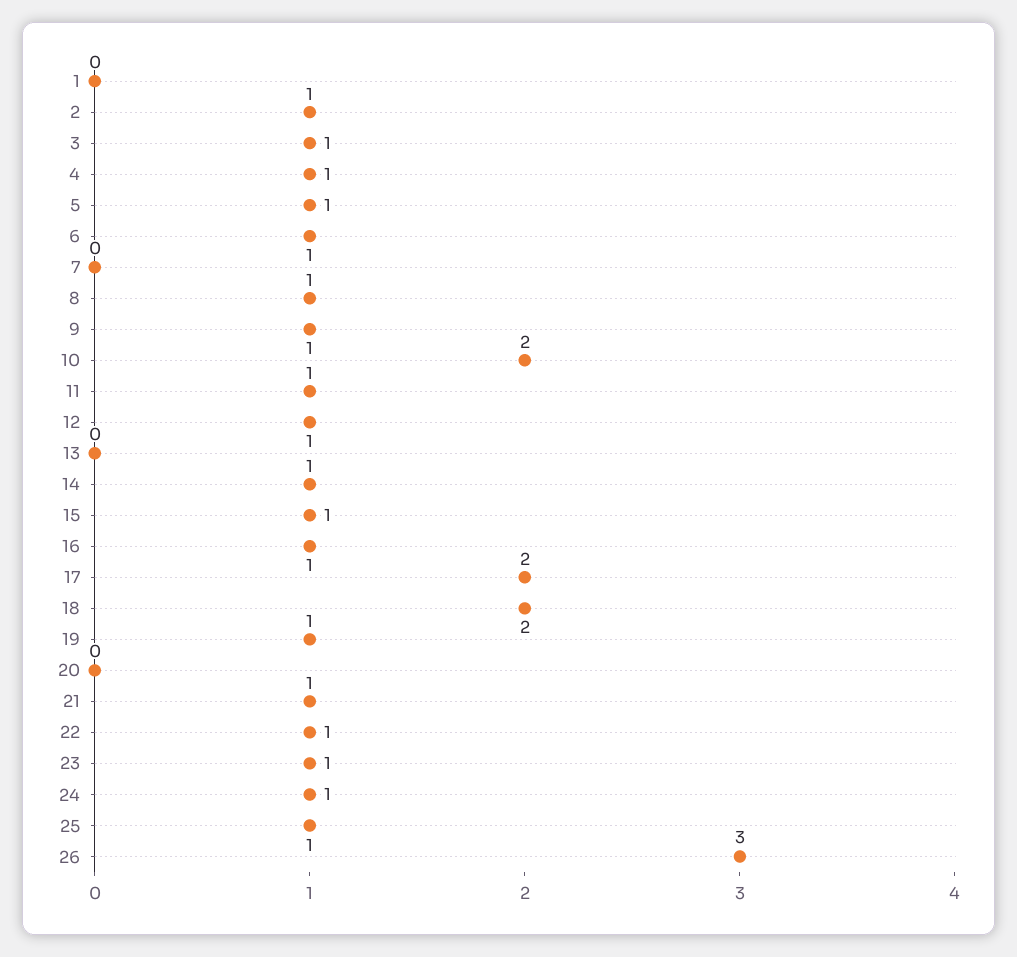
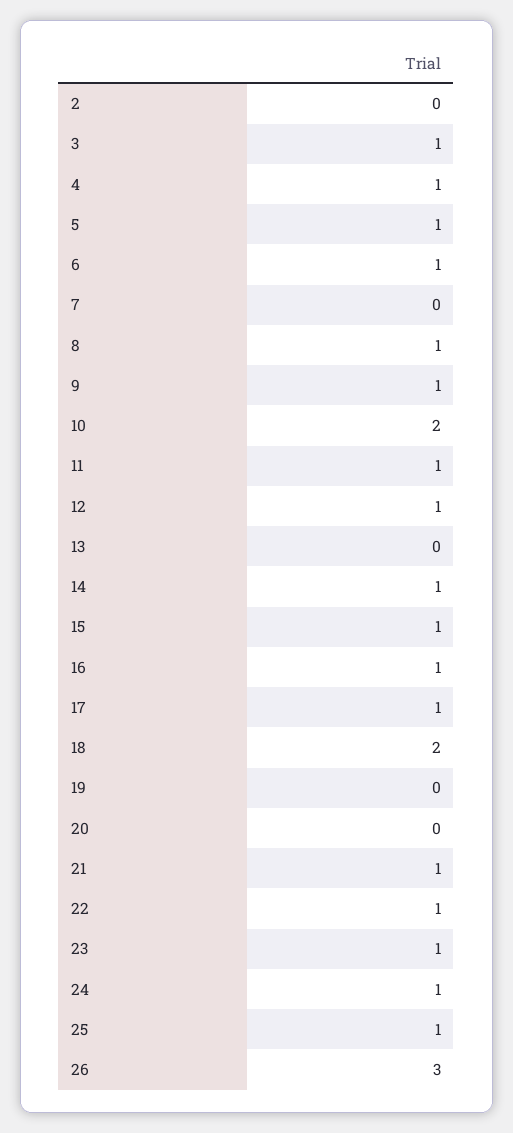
  {
-   "1": 0,
-   "2": 1,
+   "2": 0,
    "3": 1,
    "4": 1,
    "5": 1,
    "6": 1,
    "7": 0,
    "8": 1,
    "9": 1,
    "10": 2,
    "11": 1,
    "12": 1,
    "13": 0,
    "14": 1,
    "15": 1,
    "16": 1,
-   "17": 2,
+   "17": 1,
    "18": 2,
-   "19": 1,
+   "19": 0,
    "20": 0,
    "21": 1,
    "22": 1,
    "23": 1,
    "24": 1,
    "25": 1,
    "26": 3
  }

